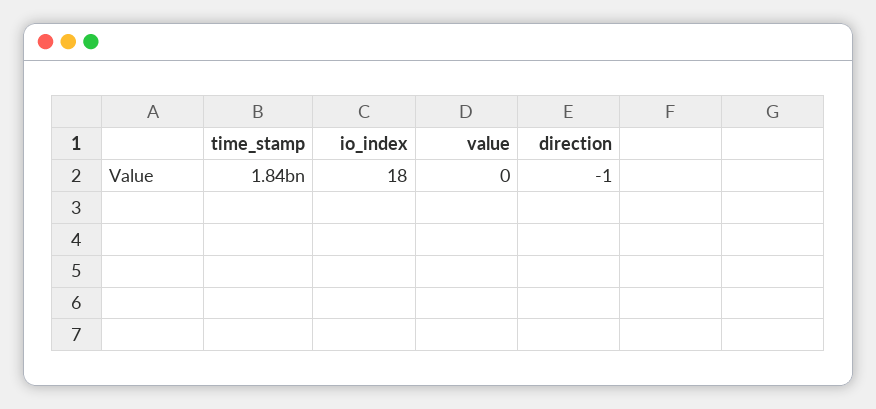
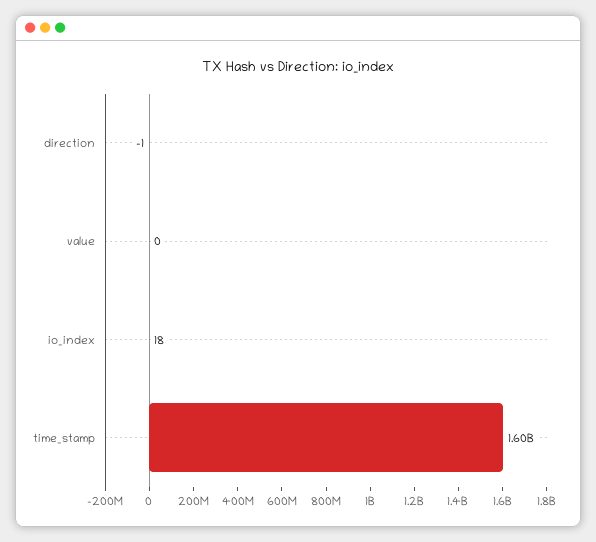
  {
-   "time_stamp": 1840000000,
+   "time_stamp": 1600000000,
    "io_index": 18,
    "value": 0,
    "direction": -1
  }

